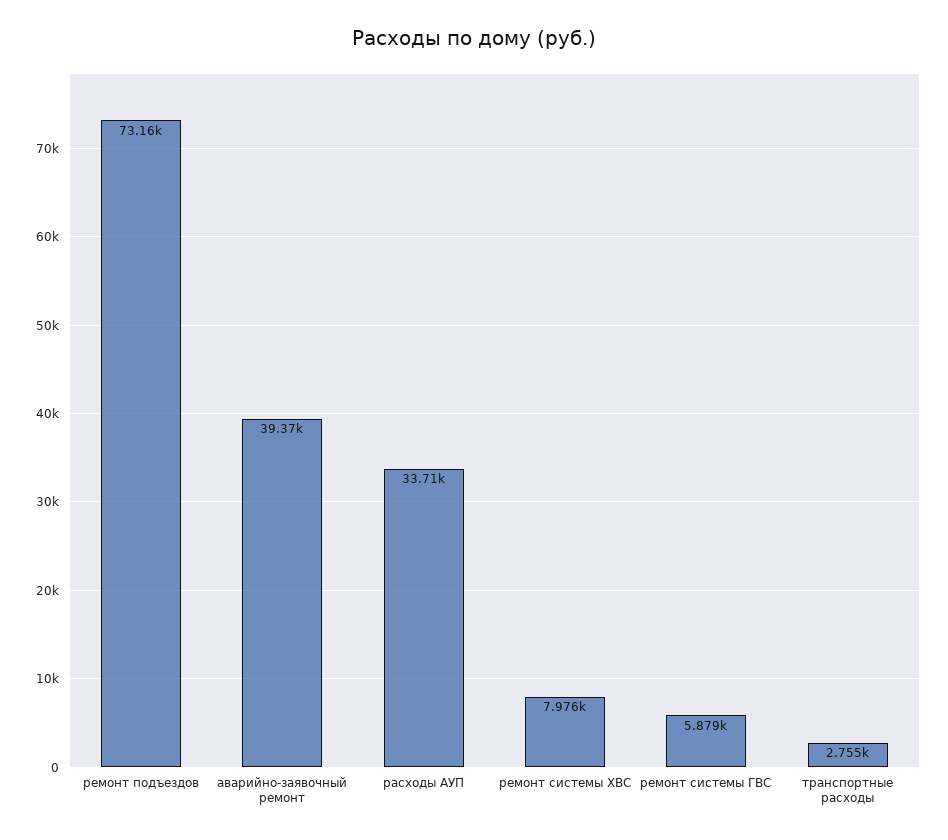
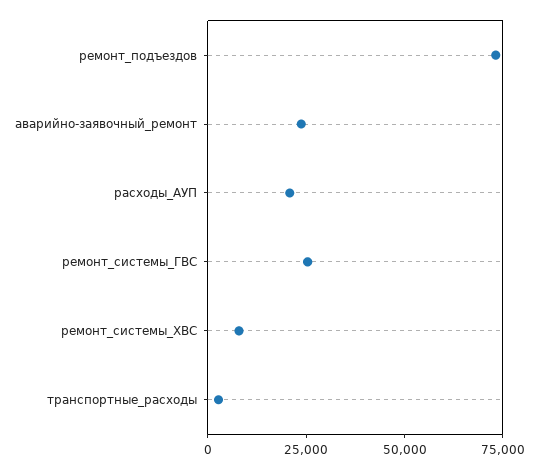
  {
    "ремонт подъездов": 73160,
-   "аварийно-заявочный ремонт": 39370,
+   "аварийно-заявочный ремонт": 25000,
-   "расходы АУП": 33710,
+   "расходы АУП": 20000,
    "ремонт системы ХВС": 7976,
-   "ремонт системы ГВС": 5879,
+   "ремонт системы ГВС": 25000,
    "транспортные расходы": 2755
  }

